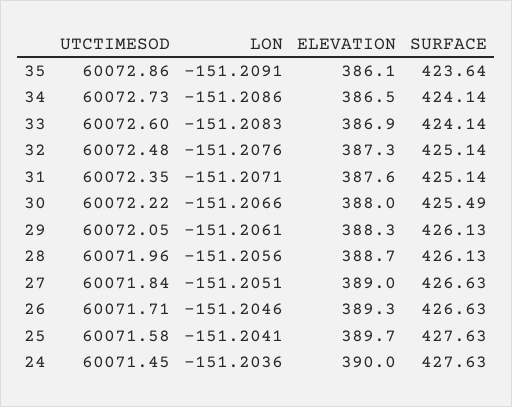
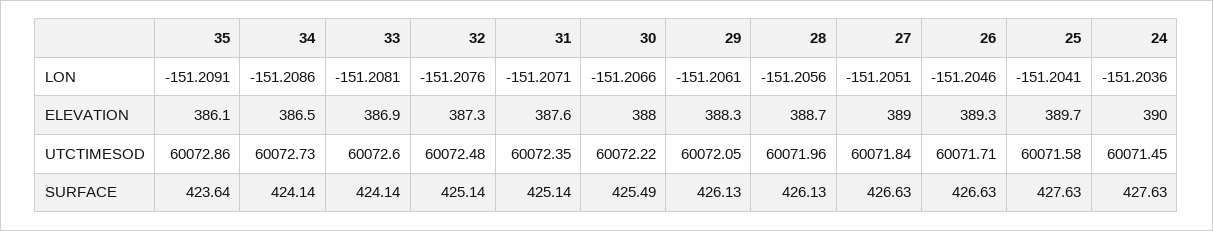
  {
    "UTCTIMESOD": {
      "35": 60072.86,
      "34": 60072.73,
      "33": 60072.6,
      "32": 60072.48,
      "31": 60072.35,
      "30": 60072.22,
      "29": 60072.05,
      "28": 60071.96,
      "27": 60071.84,
      "26": 60071.71,
      "25": 60071.58,
      "24": 60071.45
    },
    "LON": {
      "35": -151.2091,
      "34": -151.2086,
-     "33": -151.2083,
+     "33": -151.2081,
      "32": -151.2076,
      "31": -151.2071,
      "30": -151.2066,
      "29": -151.2061,
      "28": -151.2056,
      "27": -151.2051,
      "26": -151.2046,
      "25": -151.2041,
      "24": -151.2036
    },
    "ELEVATION": {
      "35": 386.1,
      "34": 386.5,
      "33": 386.9,
      "32": 387.3,
      "31": 387.6,
      "30": 388,
      "29": 388.3,
      "28": 388.7,
      "27": 389,
      "26": 389.3,
      "25": 389.7,
      "24": 390
    },
    "SURFACE": {
      "35": 423.64,
      "34": 424.14,
      "33": 424.14,
      "32": 425.14,
      "31": 425.14,
      "30": 425.49,
      "29": 426.13,
      "28": 426.13,
      "27": 426.63,
      "26": 426.63,
      "25": 427.63,
      "24": 427.63
    }
  }

